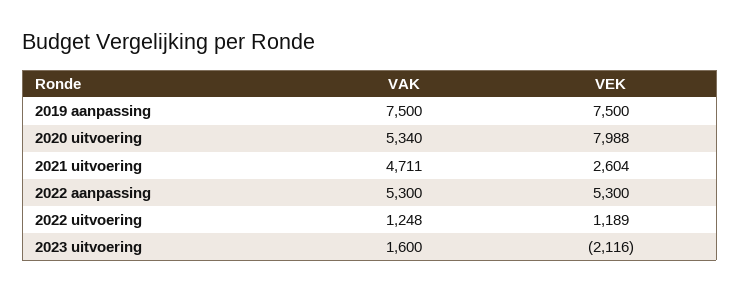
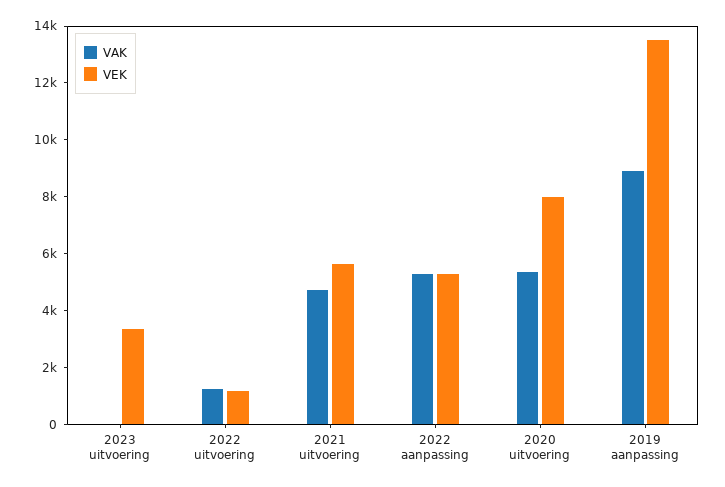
  {
    "VAK": {
-     "2019 aanpassing": 7500,
+     "2019 aanpassing": 9000,
      "2020 uitvoering": 5340,
      "2021 uitvoering": 4711,
      "2022 aanpassing": 5300,
      "2022 uitvoering": 1248,
-     "2023 uitvoering": 1600
+     "2023 uitvoering": 0
    },
    "VEK": {
-     "2019 aanpassing": 7500,
+     "2019 aanpassing": 13500,
      "2020 uitvoering": 7988,
-     "2021 uitvoering": 2604,
+     "2021 uitvoering": 5500,
      "2022 aanpassing": 5300,
      "2022 uitvoering": 1189,
-     "2023 uitvoering": -2116
+     "2023 uitvoering": 3500
    }
  }

